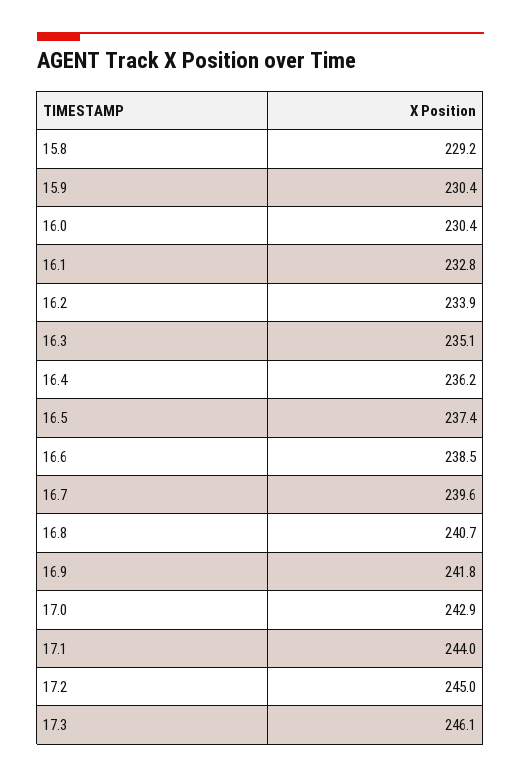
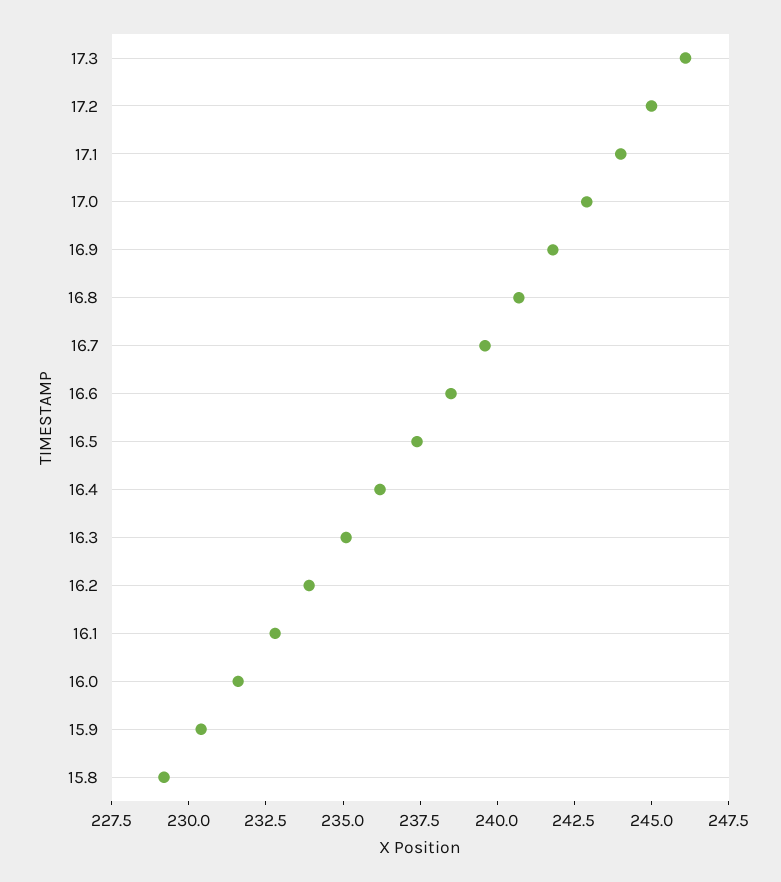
  {
    "15.8": 229.2,
    "15.9": 230.4,
-   "16.0": 230.4,
+   "16.0": 231.5,
    "16.1": 232.8,
    "16.2": 233.9,
    "16.3": 235.1,
    "16.4": 236.2,
    "16.5": 237.4,
    "16.6": 238.5,
    "16.7": 239.6,
    "16.8": 240.7,
    "16.9": 241.8,
    "17.0": 242.9,
    "17.1": 244,
    "17.2": 245,
    "17.3": 246.1
  }

